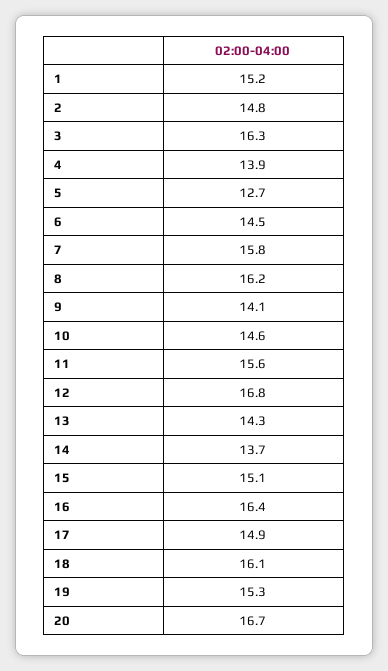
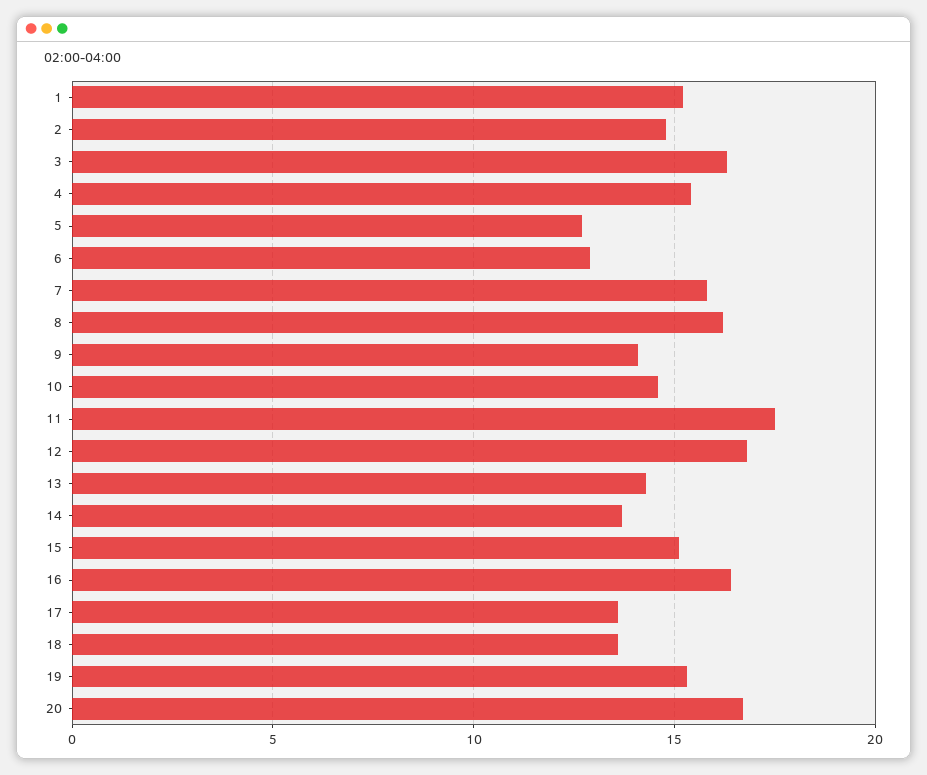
  {
    "1": 15.2,
    "2": 14.8,
    "3": 16.3,
-   "4": 13.9,
+   "4": 15.5,
    "5": 12.7,
-   "6": 14.5,
+   "6": 13,
    "7": 15.8,
    "8": 16.2,
    "9": 14.1,
    "10": 14.6,
-   "11": 15.6,
+   "11": 17.5,
    "12": 16.8,
    "13": 14.3,
    "14": 13.7,
    "15": 15.1,
    "16": 16.4,
-   "17": 14.9,
+   "17": 13.5,
-   "18": 16.1,
+   "18": 13.5,
    "19": 15.3,
    "20": 16.7
  }

